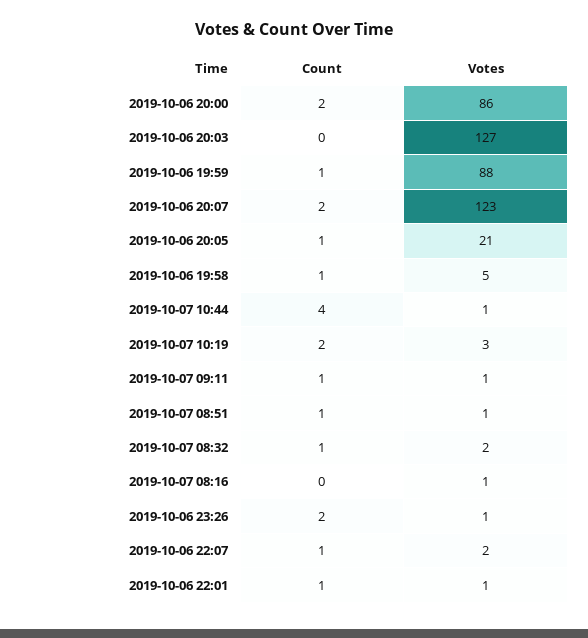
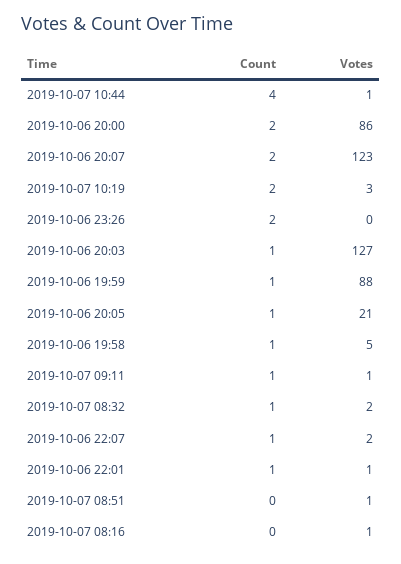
  {
    "Count": {
      "2019-10-06 20:00": 2,
-     "2019-10-06 20:03": 0,
+     "2019-10-06 20:03": 1,
      "2019-10-06 19:59": 1,
      "2019-10-06 20:07": 2,
      "2019-10-06 20:05": 1,
      "2019-10-06 19:58": 1,
      "2019-10-07 10:44": 4,
      "2019-10-07 10:19": 2,
      "2019-10-07 09:11": 1,
-     "2019-10-07 08:51": 1,
+     "2019-10-07 08:51": 0,
      "2019-10-07 08:32": 1,
      "2019-10-07 08:16": 0,
      "2019-10-06 23:26": 2,
      "2019-10-06 22:07": 1,
      "2019-10-06 22:01": 1
    },
    "Votes": {
      "2019-10-06 20:00": 86,
      "2019-10-06 20:03": 127,
      "2019-10-06 19:59": 88,
      "2019-10-06 20:07": 123,
      "2019-10-06 20:05": 21,
      "2019-10-06 19:58": 5,
      "2019-10-07 10:44": 1,
      "2019-10-07 10:19": 3,
      "2019-10-07 09:11": 1,
      "2019-10-07 08:51": 1,
      "2019-10-07 08:32": 2,
      "2019-10-07 08:16": 1,
-     "2019-10-06 23:26": 1,
+     "2019-10-06 23:26": 0,
      "2019-10-06 22:07": 2,
      "2019-10-06 22:01": 1
    }
  }

